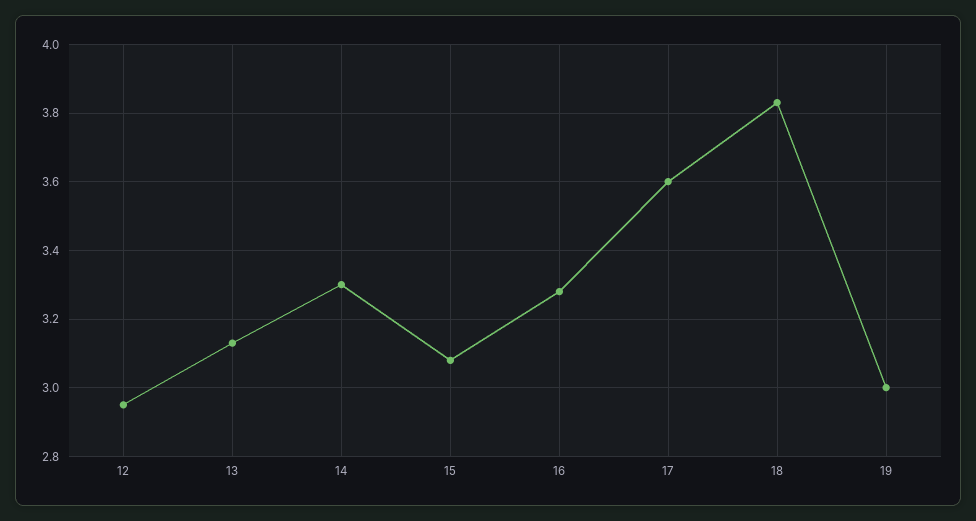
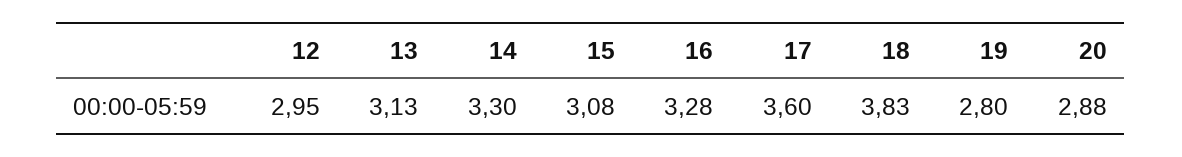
  {
    "12": 2.95,
    "13": 3.13,
    "14": 3.3,
    "15": 3.08,
    "16": 3.28,
    "17": 3.6,
    "18": 3.83,
-   "19": 3
+   "19": 2.8,
+   "20": 2.88
  }

